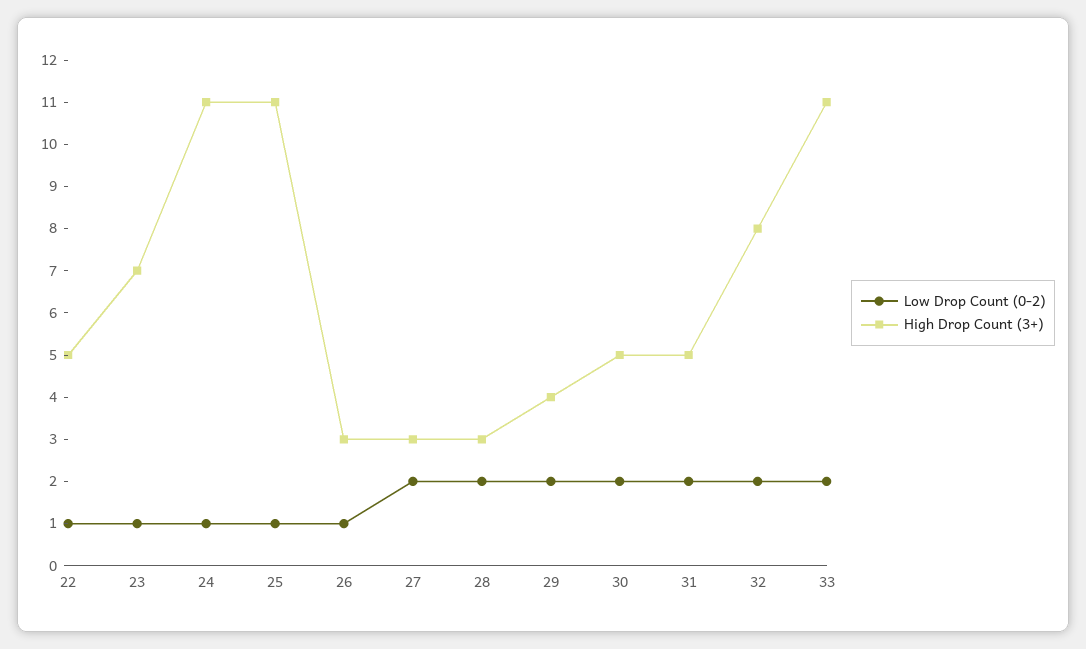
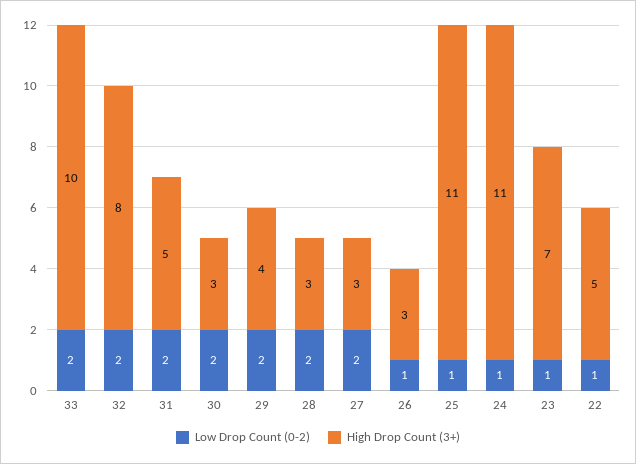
  {
    "Low Drop Count (0-2)": {
      "22": 1,
      "23": 1,
      "24": 1,
      "25": 1,
      "26": 1,
      "27": 2,
      "28": 2,
      "29": 2,
      "30": 2,
      "31": 2,
      "32": 2,
      "33": 2
    },
    "High Drop Count (3+)": {
      "22": 5,
      "23": 7,
      "24": 11,
      "25": 11,
      "26": 3,
      "27": 3,
      "28": 3,
      "29": 4,
-     "30": 5,
+     "30": 3,
      "31": 5,
      "32": 8,
-     "33": 11
+     "33": 10
    }
  }

